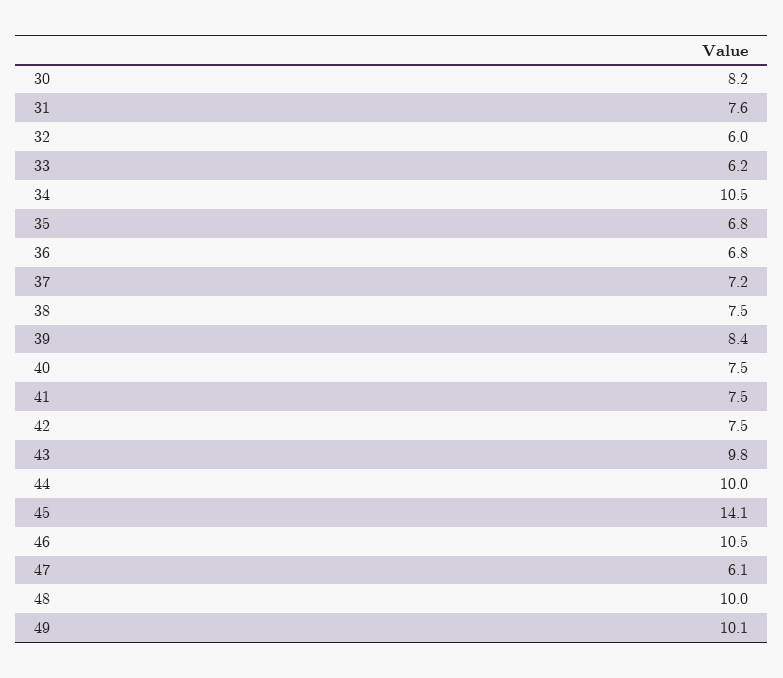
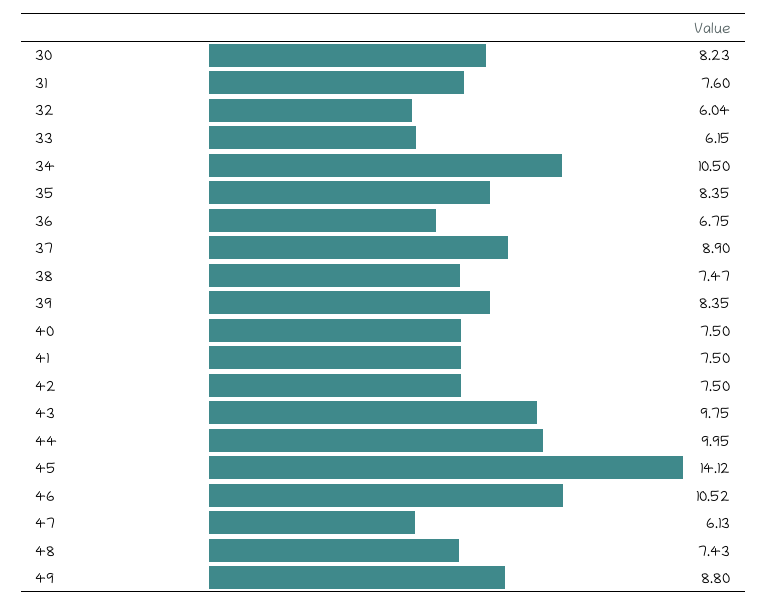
  {
    "30": 8.23,
    "31": 7.6,
    "32": 6.04,
    "33": 6.15,
    "34": 10.5,
-   "35": 6.8,
+   "35": 8.35,
    "36": 6.75,
-   "37": 7.2,
+   "37": 8.9,
    "38": 7.47,
    "39": 8.35,
    "40": 7.5,
    "41": 7.5,
    "42": 7.5,
    "43": 9.75,
    "44": 9.95,
    "45": 14.12,
    "46": 10.52,
    "47": 6.13,
-   "48": 10,
+   "48": 7.43,
-   "49": 10.1
+   "49": 8.8
  }

